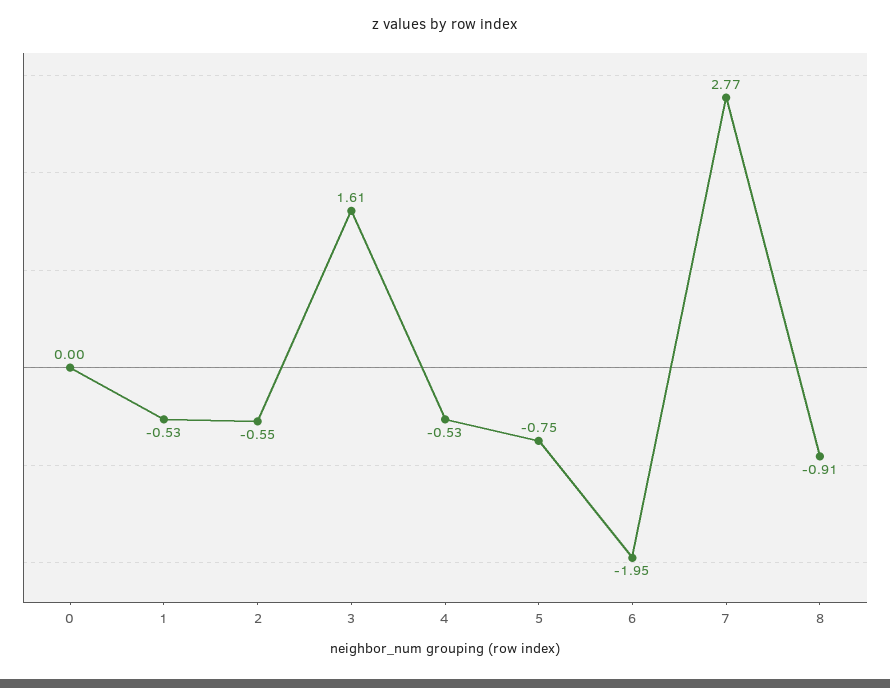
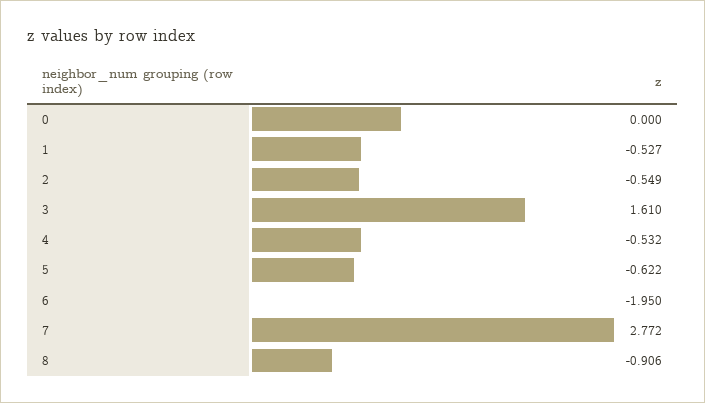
  {
    "0": 0,
    "1": -0.527,
    "2": -0.549,
    "3": 1.61,
    "4": -0.532,
-   "5": -0.75,
+   "5": -0.622,
    "6": -1.95,
    "7": 2.772,
    "8": -0.906
  }

